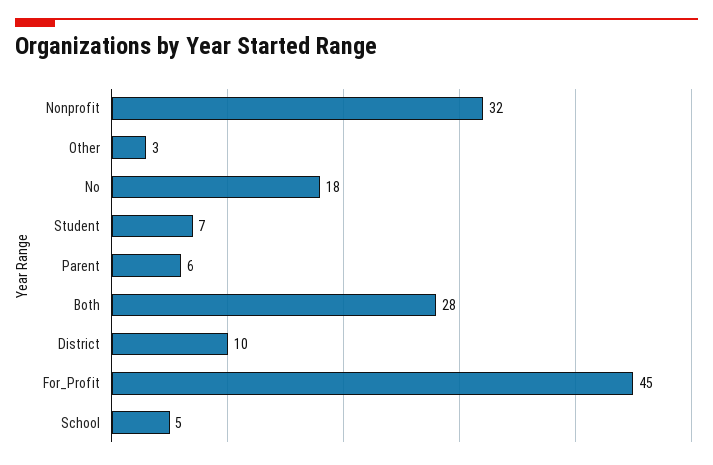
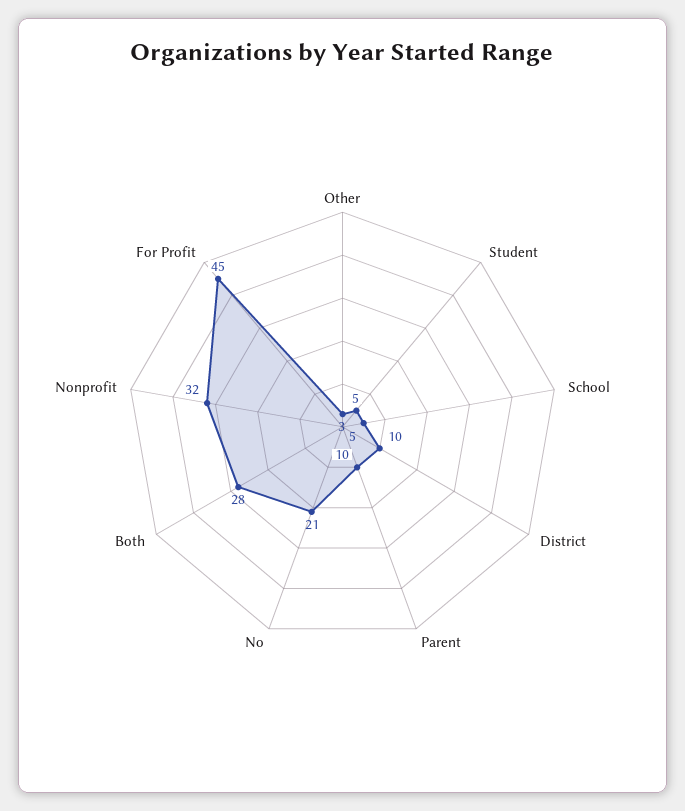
  {
    "Nonprofit": 32,
    "Other": 3,
-   "No": 18,
+   "No": 21,
-   "Student": 7,
+   "Student": 5,
-   "Parent": 6,
+   "Parent": 10,
    "Both": 28,
    "District": 10,
    "For_Profit": 45,
    "School": 5
  }

